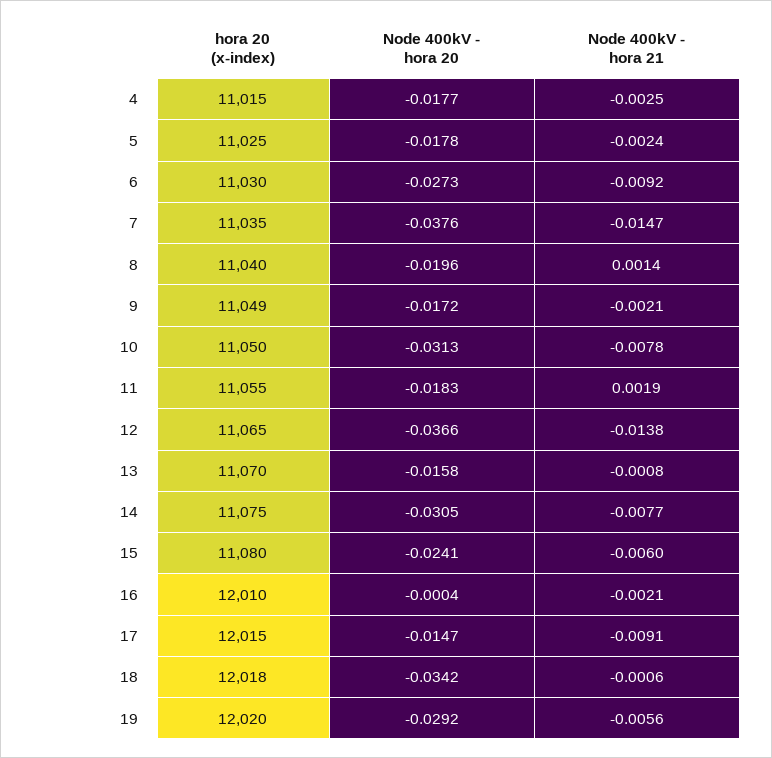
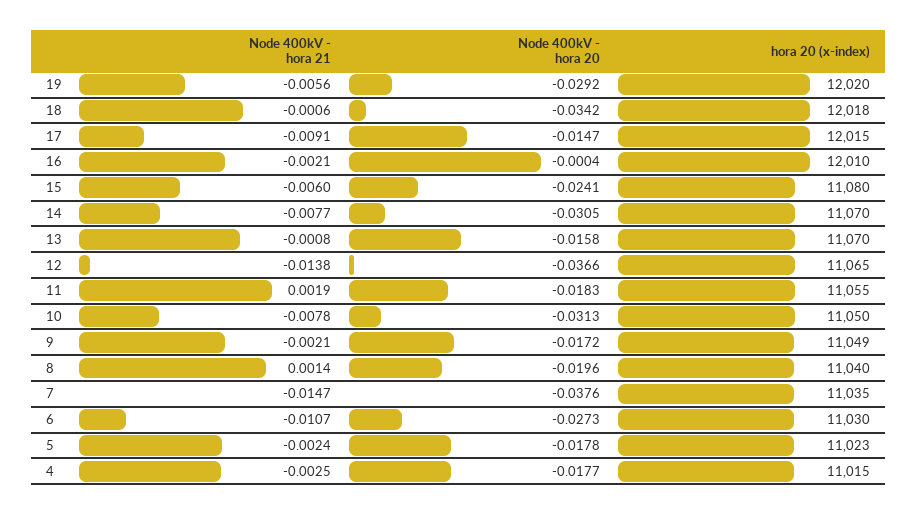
  {
    "hora 20 (x-index)": {
      "4": 11015,
-     "5": 11025,
+     "5": 11023,
      "6": 11030,
      "7": 11035,
      "8": 11040,
      "9": 11049,
      "10": 11050,
      "11": 11055,
      "12": 11065,
      "13": 11070,
-     "14": 11075,
+     "14": 11070,
      "15": 11080,
      "16": 12010,
      "17": 12015,
      "18": 12018,
      "19": 12020
    },
    "Node 400kV - hora 20": {
      "4": -0.0177,
      "5": -0.0178,
      "6": -0.0273,
      "7": -0.0376,
      "8": -0.0196,
      "9": -0.0172,
      "10": -0.0313,
      "11": -0.0183,
      "12": -0.0366,
      "13": -0.0158,
      "14": -0.0305,
      "15": -0.0241,
      "16": -0.0004,
      "17": -0.0147,
      "18": -0.0342,
      "19": -0.0292
    },
    "Node 400kV - hora 21": {
      "4": -0.0025,
      "5": -0.0024,
-     "6": -0.0092,
+     "6": -0.0107,
      "7": -0.0147,
      "8": 0.0014,
      "9": -0.0021,
      "10": -0.0078,
      "11": 0.0019,
      "12": -0.0138,
      "13": -0.0008,
      "14": -0.0077,
      "15": -0.006,
      "16": -0.0021,
      "17": -0.0091,
      "18": -0.0006,
      "19": -0.0056
    }
  }

